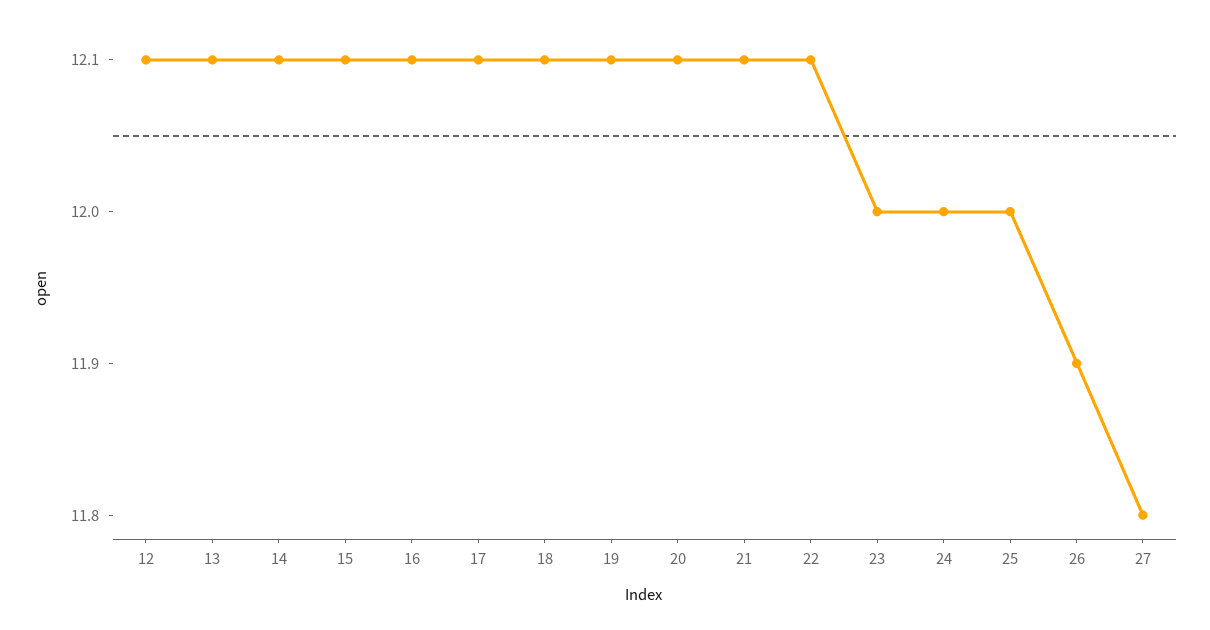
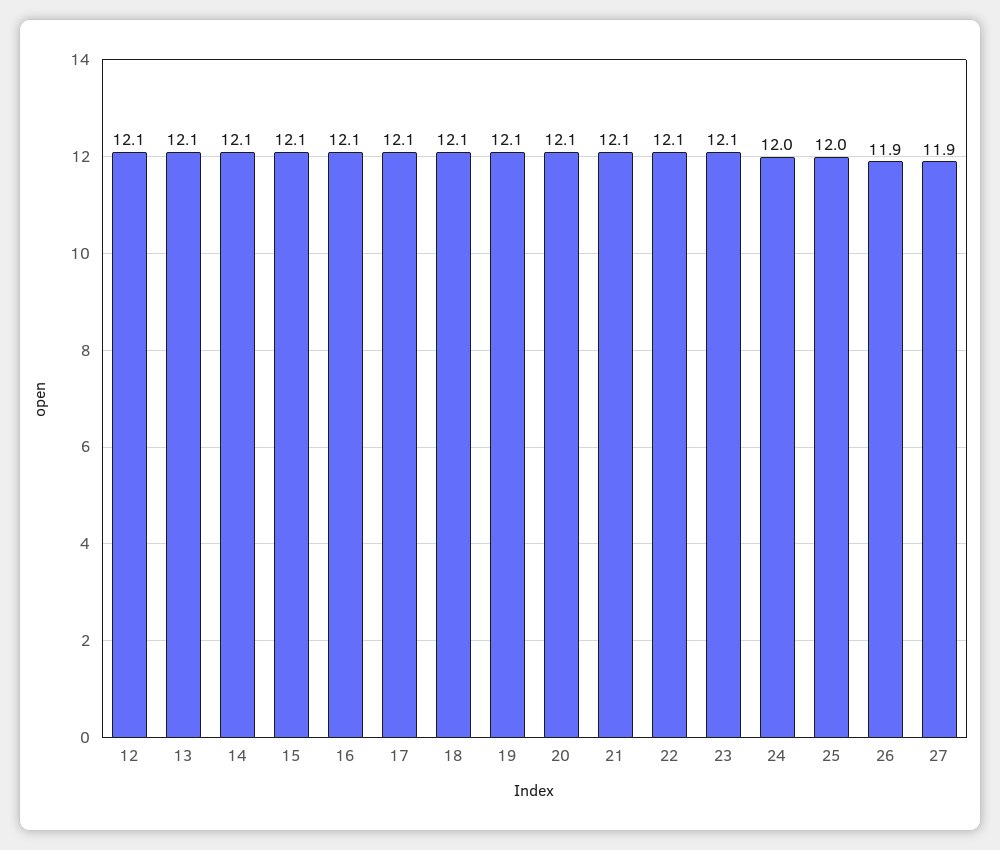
  {
    "12": 12.1,
    "13": 12.1,
    "14": 12.1,
    "15": 12.1,
    "16": 12.1,
    "17": 12.1,
    "18": 12.1,
    "19": 12.1,
    "20": 12.1,
    "21": 12.1,
    "22": 12.1,
-   "23": 12,
+   "23": 12.1,
    "24": 12,
    "25": 12,
    "26": 11.9,
-   "27": 11.8
+   "27": 11.9
  }

